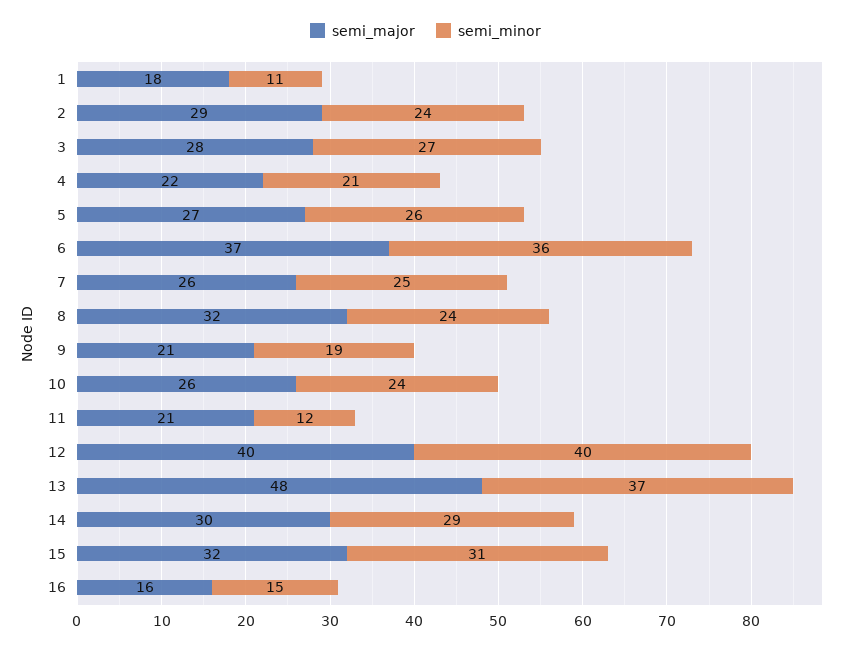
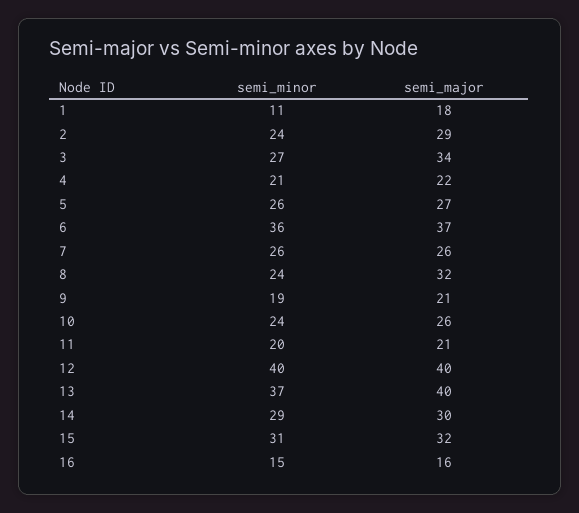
  {
    "semi_major": {
      "1": 18,
      "2": 29,
-     "3": 28,
+     "3": 34,
      "4": 22,
      "5": 27,
      "6": 37,
      "7": 26,
      "8": 32,
      "9": 21,
      "10": 26,
      "11": 21,
      "12": 40,
-     "13": 48,
+     "13": 40,
      "14": 30,
      "15": 32,
      "16": 16
    },
    "semi_minor": {
      "1": 11,
      "2": 24,
      "3": 27,
      "4": 21,
      "5": 26,
      "6": 36,
-     "7": 25,
+     "7": 26,
      "8": 24,
      "9": 19,
      "10": 24,
-     "11": 12,
+     "11": 20,
      "12": 40,
      "13": 37,
      "14": 29,
      "15": 31,
      "16": 15
    }
  }

